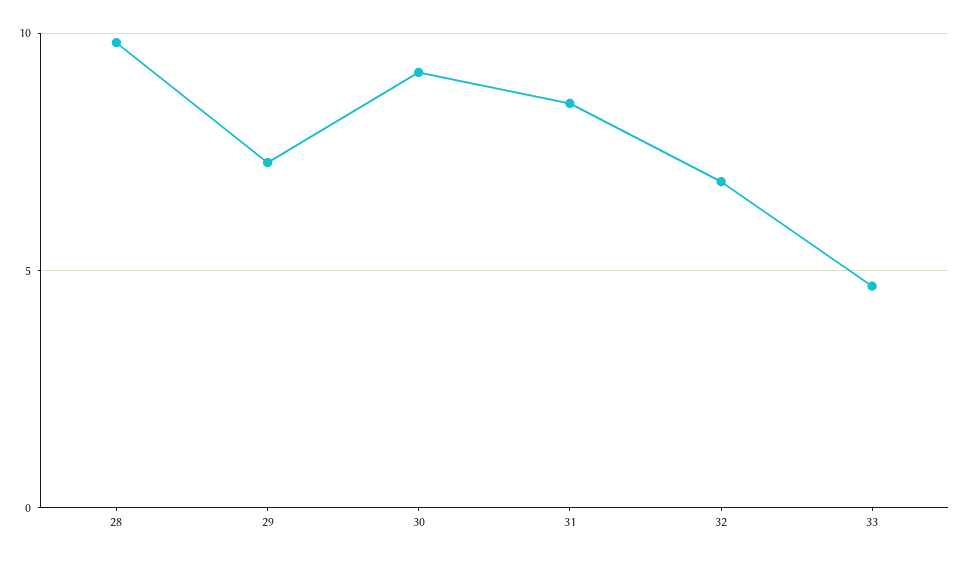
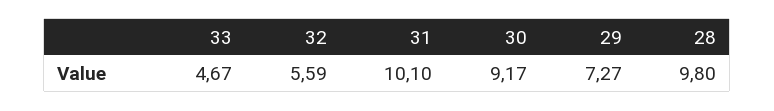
  {
    "28": 9.8,
    "29": 7.27,
    "30": 9.17,
-   "31": 8.5,
+   "31": 10.1,
-   "32": 7,
+   "32": 5.59,
    "33": 4.67
  }

